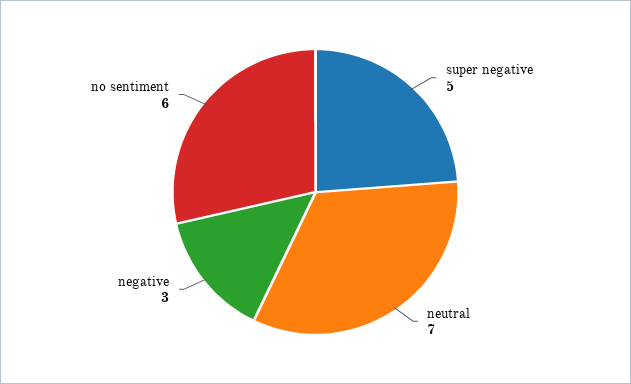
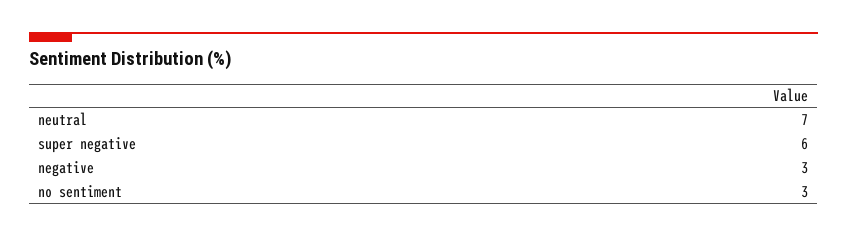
  {
-   "super negative": 5,
+   "super negative": 6,
    "neutral": 7,
    "negative": 3,
-   "no sentiment": 6
+   "no sentiment": 3
  }

